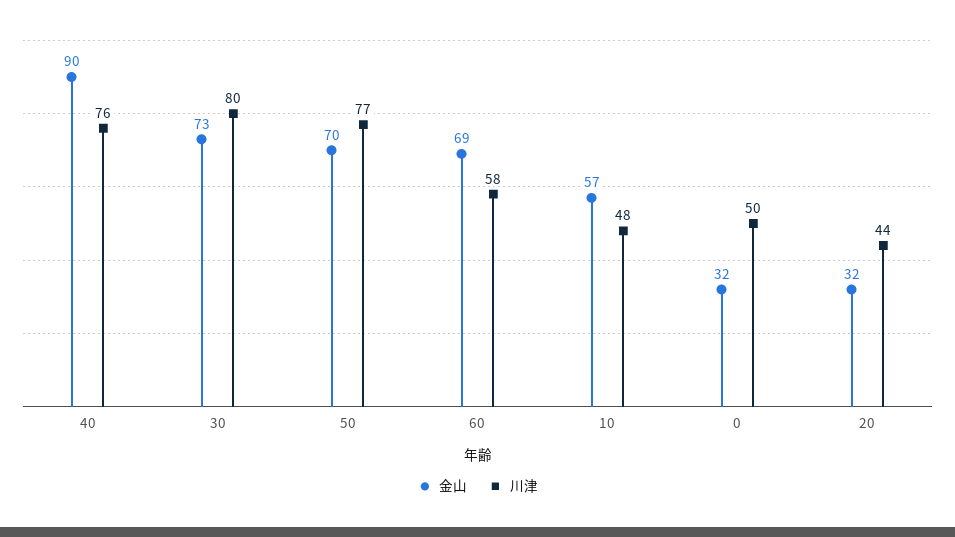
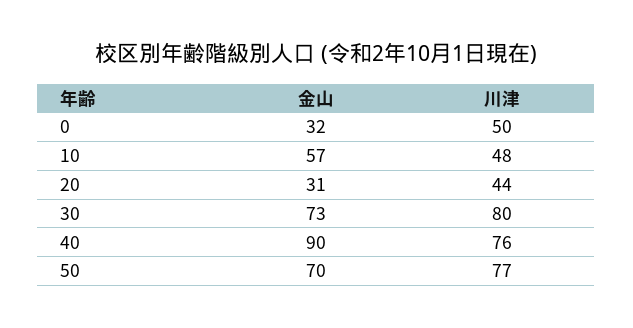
  {
    "金山": {
      "40": 90,
      "30": 73,
      "50": 70,
-     "60": 69,
      "10": 57,
      "0": 32,
-     "20": 32
+     "20": 31
    },
    "川津": {
      "40": 76,
      "30": 80,
      "50": 77,
-     "60": 58,
      "10": 48,
      "0": 50,
      "20": 44
    }
  }

